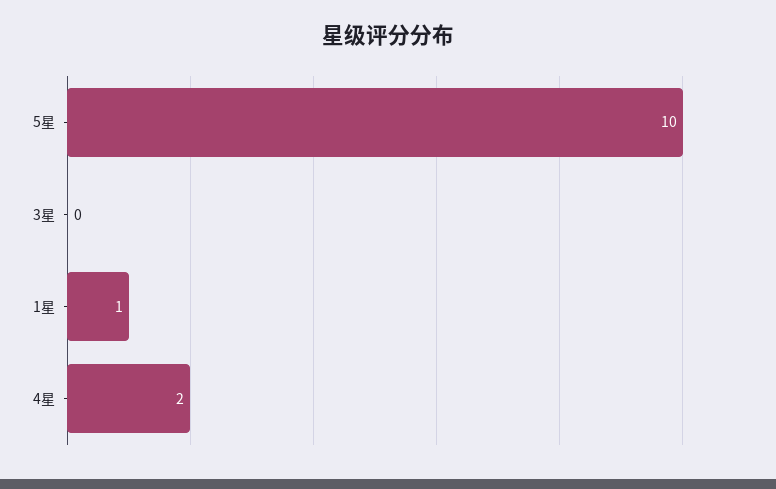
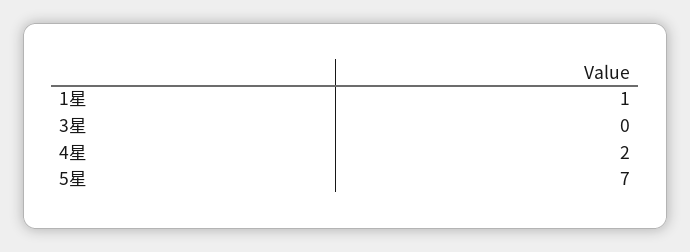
  {
-   "5星": 10,
+   "5星": 7,
    "3星": 0,
    "1星": 1,
    "4星": 2
  }

